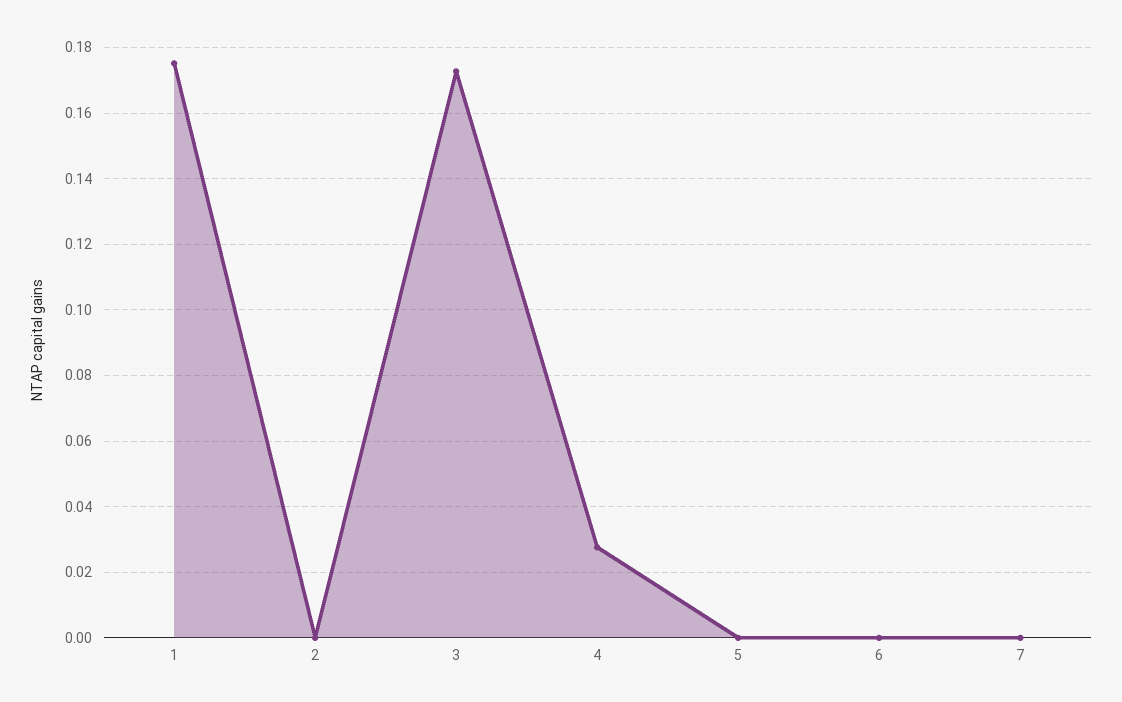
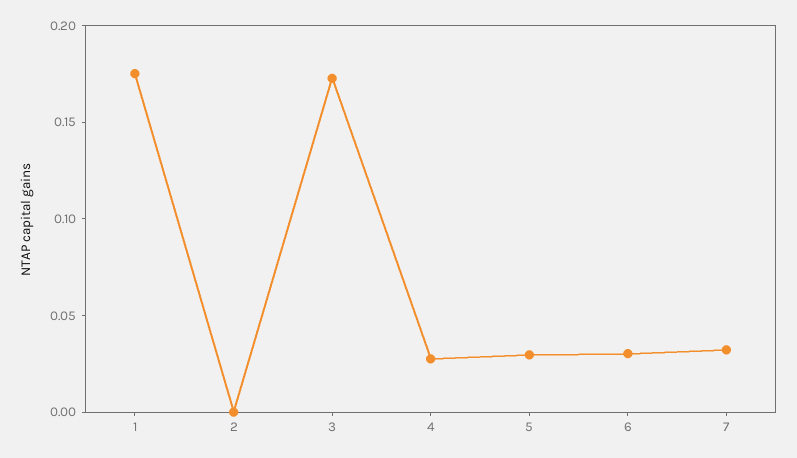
  {
    "1": 0.176,
    "2": 0,
    "3": 0.172,
    "4": 0.028,
-   "5": 0,
+   "5": 0.03,
-   "6": 0,
+   "6": 0.03,
-   "7": 0
+   "7": 0.03
  }

